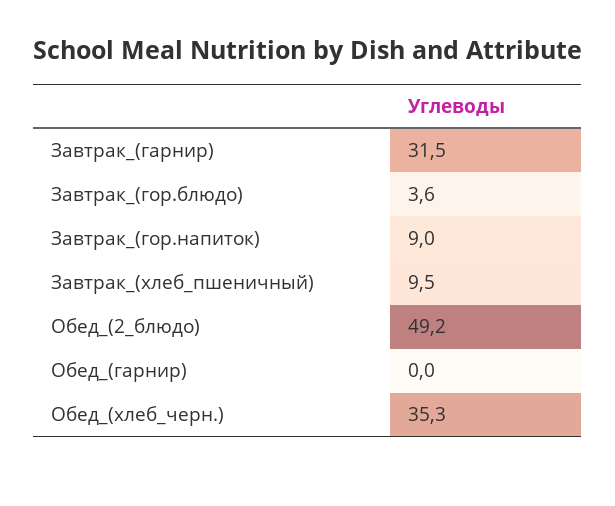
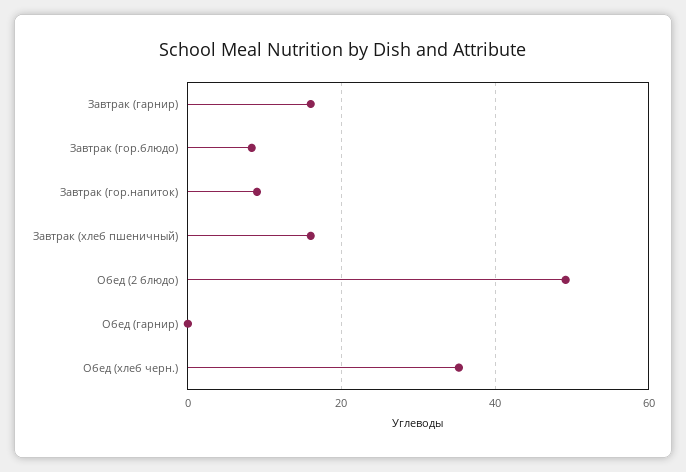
  {
-   "Завтрак_(гарнир)": 31.5,
+   "Завтрак_(гарнир)": 16,
-   "Завтрак_(гор.блюдо)": 3.6,
+   "Завтрак_(гор.блюдо)": 8,
    "Завтрак_(гор.напиток)": 9,
-   "Завтрак_(хлеб_пшеничный)": 9.5,
+   "Завтрак_(хлеб_пшеничный)": 16,
    "Обед_(2_блюдо)": 49.2,
    "Обед_(гарнир)": 0,
    "Обед_(хлеб_черн.)": 35.3
  }

